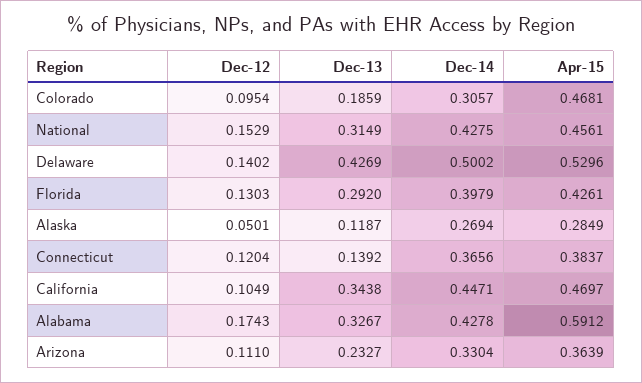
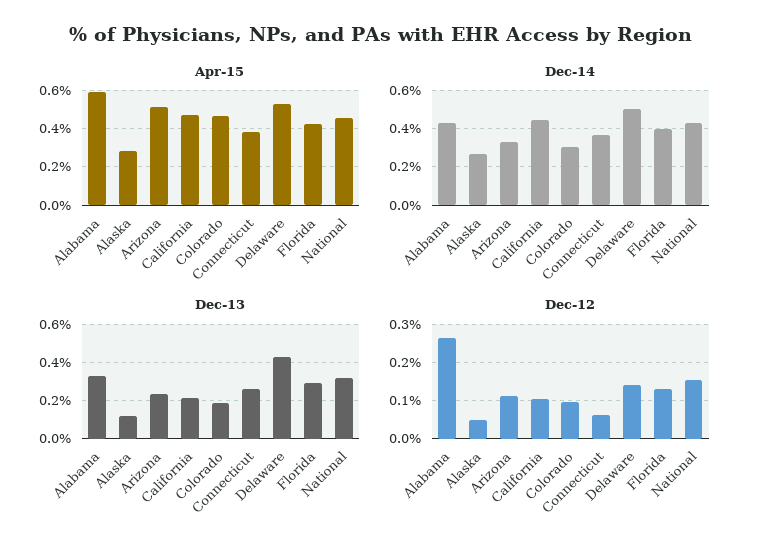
  {
    "Dec-12": {
      "Colorado": 0.0954,
      "National": 0.1529,
      "Delaware": 0.1402,
      "Florida": 0.1303,
      "Alaska": 0.0501,
-     "Connecticut": 0.1204,
+     "Connecticut": 0.06,
      "California": 0.1049,
-     "Alabama": 0.1743,
+     "Alabama": 0.26,
      "Arizona": 0.111
    },
    "Dec-13": {
      "Colorado": 0.1859,
      "National": 0.3149,
      "Delaware": 0.4269,
      "Florida": 0.292,
      "Alaska": 0.1187,
-     "Connecticut": 0.1392,
+     "Connecticut": 0.25,
-     "California": 0.3438,
+     "California": 0.2,
      "Alabama": 0.3267,
      "Arizona": 0.2327
    },
    "Dec-14": {
      "Colorado": 0.3057,
      "National": 0.4275,
      "Delaware": 0.5002,
      "Florida": 0.3979,
      "Alaska": 0.2694,
      "Connecticut": 0.3656,
      "California": 0.4471,
      "Alabama": 0.4278,
      "Arizona": 0.3304
    },
    "Apr-15": {
      "Colorado": 0.4681,
      "National": 0.4561,
      "Delaware": 0.5296,
      "Florida": 0.4261,
      "Alaska": 0.2849,
      "Connecticut": 0.3837,
      "California": 0.4697,
      "Alabama": 0.5912,
-     "Arizona": 0.3639
+     "Arizona": 0.5
    }
  }

